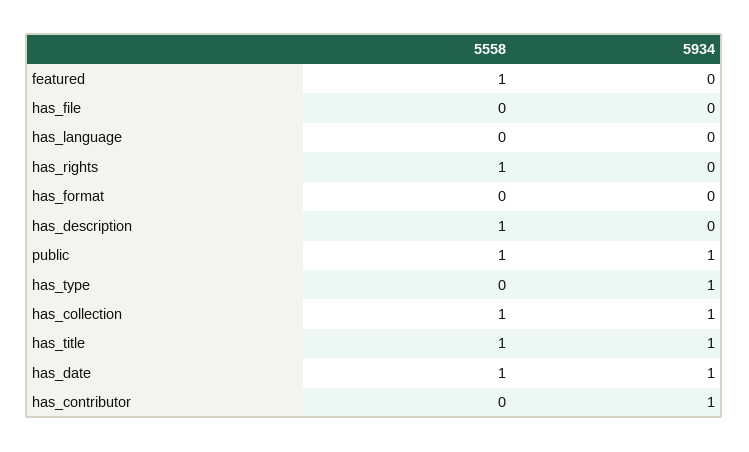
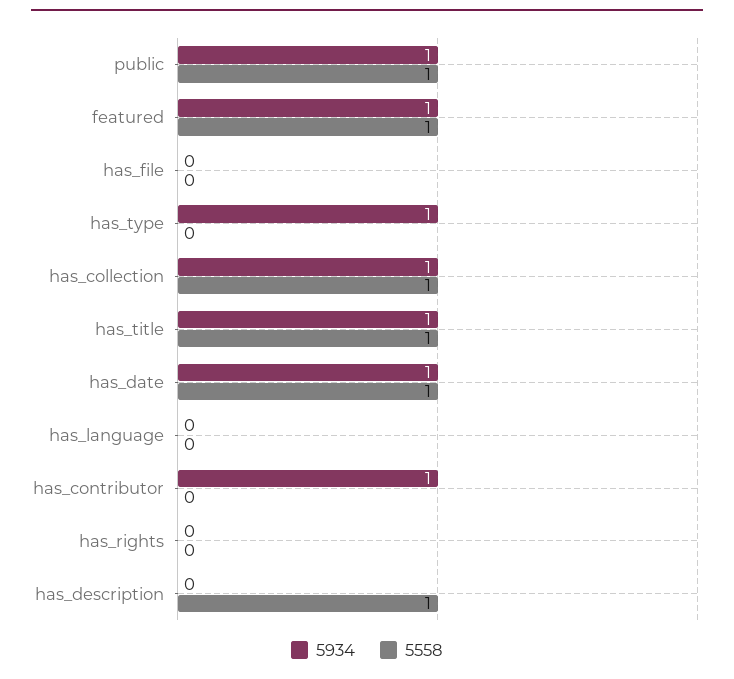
  {
    "5558": {
      "featured": 1,
      "has_file": 0,
      "has_language": 0,
-     "has_rights": 1,
+     "has_rights": 0,
-     "has_format": 0,
      "has_description": 1,
      "public": 1,
      "has_type": 0,
      "has_collection": 1,
      "has_title": 1,
      "has_date": 1,
      "has_contributor": 0
    },
    "5934": {
-     "featured": 0,
+     "featured": 1,
      "has_file": 0,
      "has_language": 0,
      "has_rights": 0,
-     "has_format": 0,
      "has_description": 0,
      "public": 1,
      "has_type": 1,
      "has_collection": 1,
      "has_title": 1,
      "has_date": 1,
      "has_contributor": 1
    }
  }

